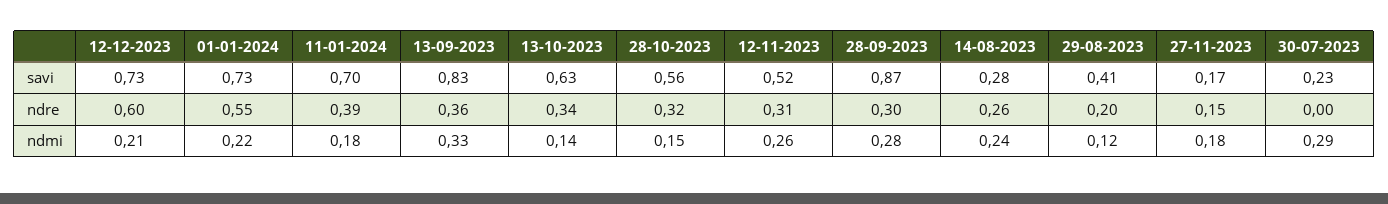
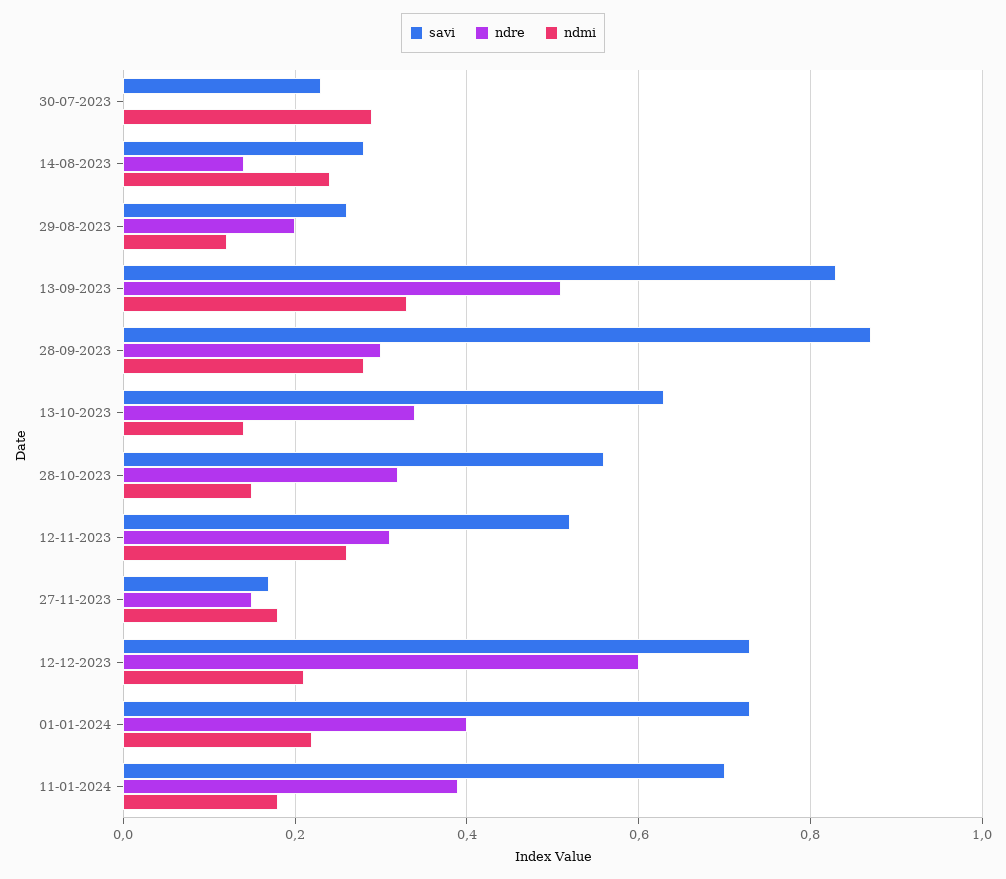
  {
    "savi": {
      "12-12-2023": 0.73,
      "01-01-2024": 0.73,
      "11-01-2024": 0.7,
      "13-09-2023": 0.83,
      "13-10-2023": 0.63,
      "28-10-2023": 0.56,
      "12-11-2023": 0.52,
      "28-09-2023": 0.87,
      "14-08-2023": 0.28,
-     "29-08-2023": 0.41,
+     "29-08-2023": 0.25,
      "27-11-2023": 0.17,
      "30-07-2023": 0.23
    },
    "ndre": {
      "12-12-2023": 0.6,
-     "01-01-2024": 0.55,
+     "01-01-2024": 0.4,
      "11-01-2024": 0.39,
-     "13-09-2023": 0.36,
+     "13-09-2023": 0.5,
      "13-10-2023": 0.34,
      "28-10-2023": 0.32,
      "12-11-2023": 0.31,
      "28-09-2023": 0.3,
-     "14-08-2023": 0.26,
+     "14-08-2023": 0.15,
      "29-08-2023": 0.2,
      "27-11-2023": 0.15,
      "30-07-2023": 0
    },
    "ndmi": {
      "12-12-2023": 0.21,
      "01-01-2024": 0.22,
      "11-01-2024": 0.18,
      "13-09-2023": 0.33,
      "13-10-2023": 0.14,
      "28-10-2023": 0.15,
      "12-11-2023": 0.26,
      "28-09-2023": 0.28,
      "14-08-2023": 0.24,
      "29-08-2023": 0.12,
      "27-11-2023": 0.18,
      "30-07-2023": 0.29
    }
  }

